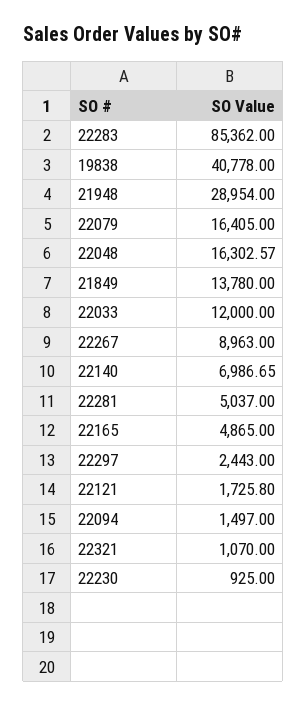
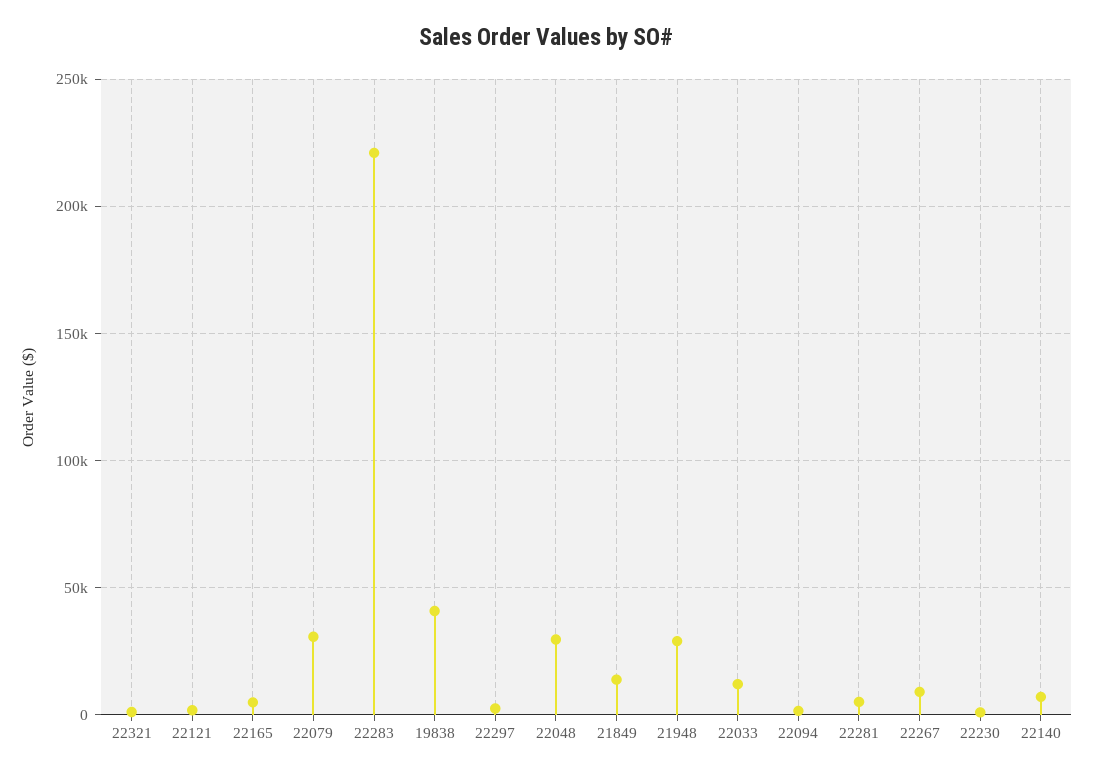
  {
-   "22283": 85362,
+   "22283": 220000,
    "19838": 40778,
    "21948": 28954,
-   "22079": 16405,
+   "22079": 30000,
-   "22048": 16302.57,
+   "22048": 30000,
    "21849": 13780,
    "22033": 12000,
    "22267": 8963,
    "22140": 6986.65,
    "22281": 5037,
    "22165": 4865,
    "22297": 2443,
    "22121": 1725.8,
    "22094": 1497,
    "22321": 1070,
    "22230": 925
  }

